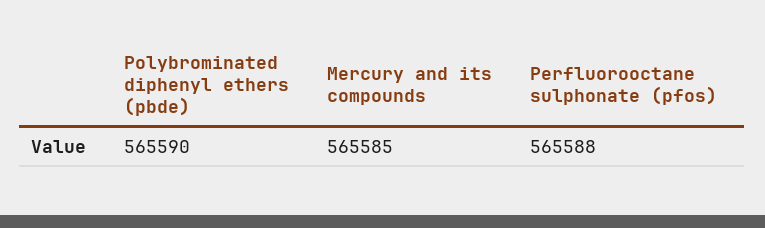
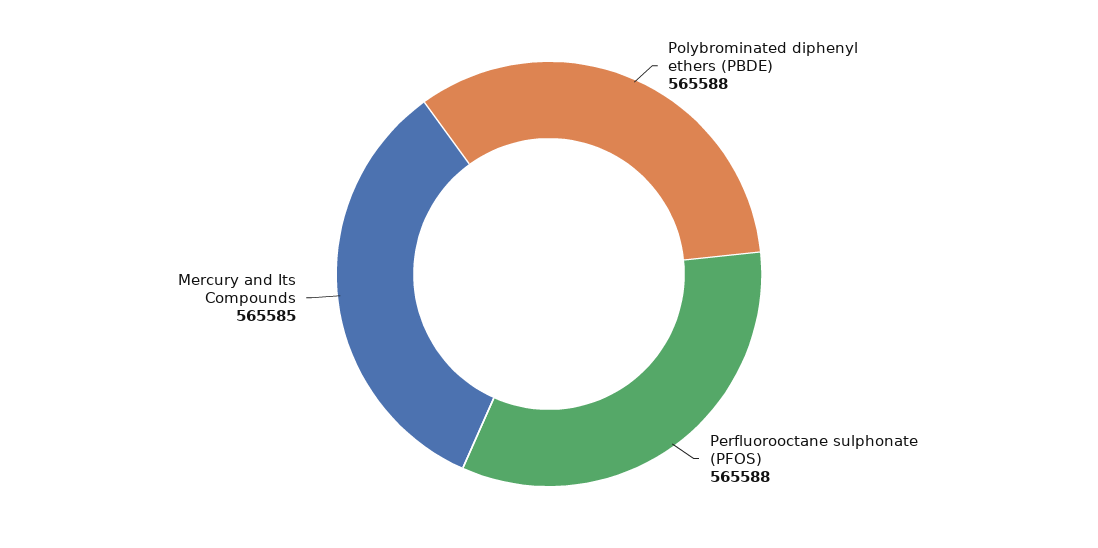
  {
-   "Polybrominated diphenyl ethers (pbde)": 565590,
+   "Polybrominated diphenyl ethers (pbde)": 565588,
    "Mercury and its compounds": 565585,
    "Perfluorooctane sulphonate (pfos)": 565588
  }

